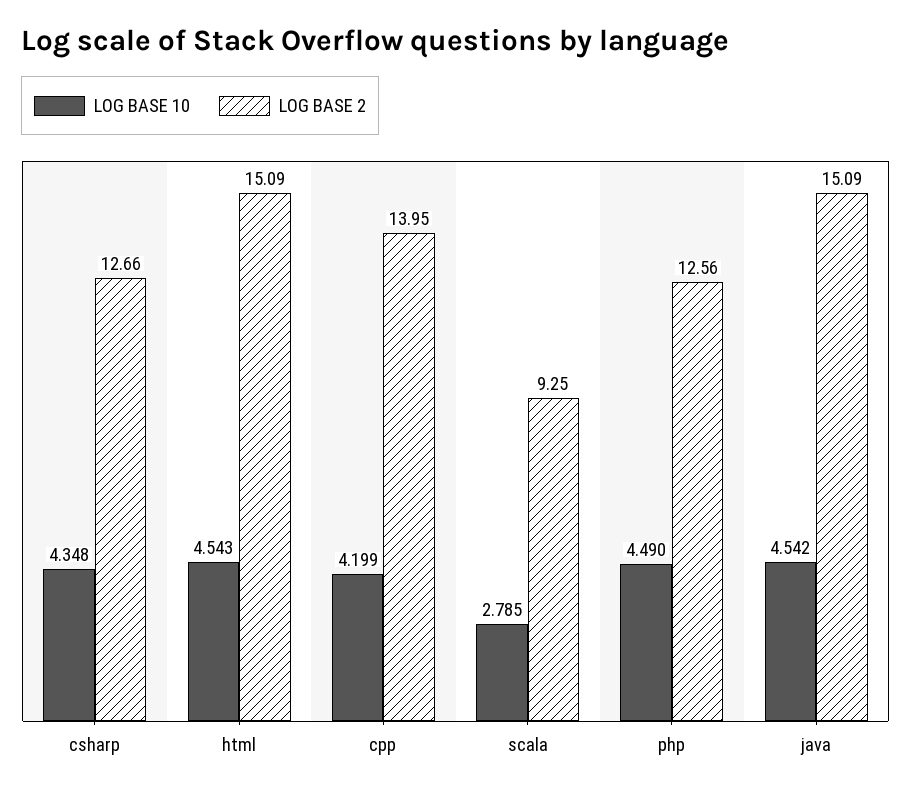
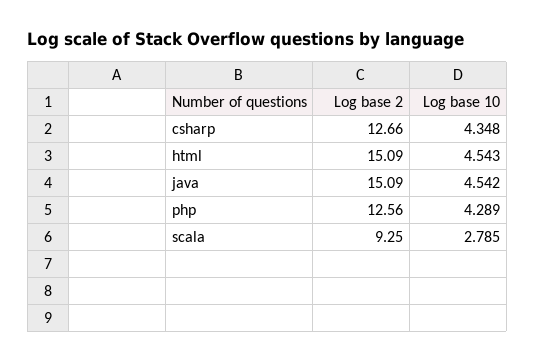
  {
    "LOG BASE 10": {
      "csharp": 4.348,
      "html": 4.543,
-     "cpp": 4.199,
      "scala": 2.785,
-     "php": 4.49,
+     "php": 4.289,
      "java": 4.542
    },
    "LOG BASE 2": {
      "csharp": 12.66,
      "html": 15.09,
-     "cpp": 13.95,
      "scala": 9.25,
      "php": 12.56,
      "java": 15.09
    }
  }

